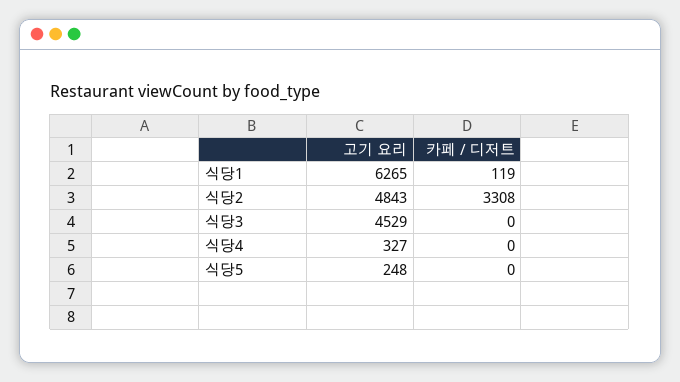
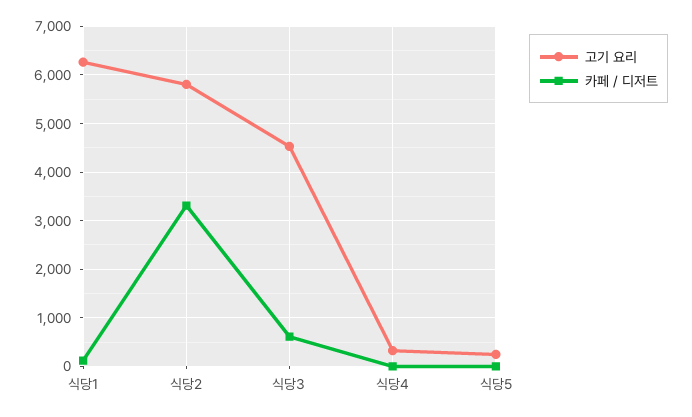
  {
    "고기 요리": {
      "식당1": 6265,
-     "식당2": 4843,
+     "식당2": 5800,
      "식당3": 4529,
      "식당4": 327,
      "식당5": 248
    },
    "카페 / 디저트": {
      "식당1": 119,
      "식당2": 3308,
-     "식당3": 0,
+     "식당3": 600,
      "식당4": 0,
      "식당5": 0
    }
  }

